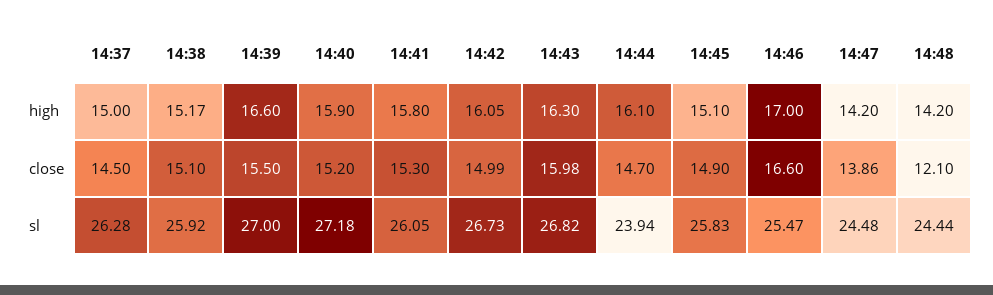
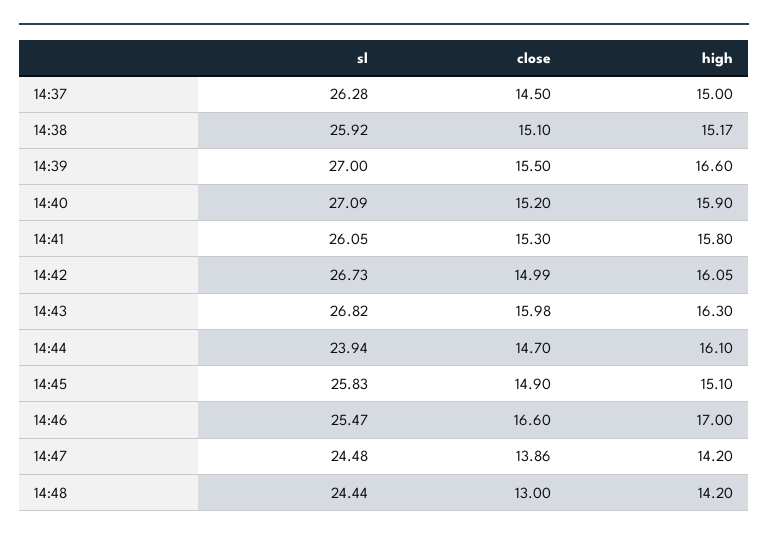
  {
    "14:37": {
      "high": 15,
      "close": 14.5,
      "sl": 26.28
    },
    "14:38": {
      "high": 15.17,
      "close": 15.1,
      "sl": 25.92
    },
    "14:39": {
      "high": 16.6,
      "close": 15.5,
      "sl": 27
    },
    "14:40": {
      "high": 15.9,
      "close": 15.2,
-     "sl": 27.18
+     "sl": 27.09
    },
    "14:41": {
      "high": 15.8,
      "close": 15.3,
      "sl": 26.05
    },
    "14:42": {
      "high": 16.05,
      "close": 14.99,
      "sl": 26.73
    },
    "14:43": {
      "high": 16.3,
      "close": 15.98,
      "sl": 26.82
    },
    "14:44": {
      "high": 16.1,
      "close": 14.7,
      "sl": 23.94
    },
    "14:45": {
      "high": 15.1,
      "close": 14.9,
      "sl": 25.83
    },
    "14:46": {
      "high": 17,
      "close": 16.6,
      "sl": 25.47
    },
    "14:47": {
      "high": 14.2,
      "close": 13.86,
      "sl": 24.48
    },
    "14:48": {
      "high": 14.2,
-     "close": 12.1,
+     "close": 13,
      "sl": 24.44
    }
  }

